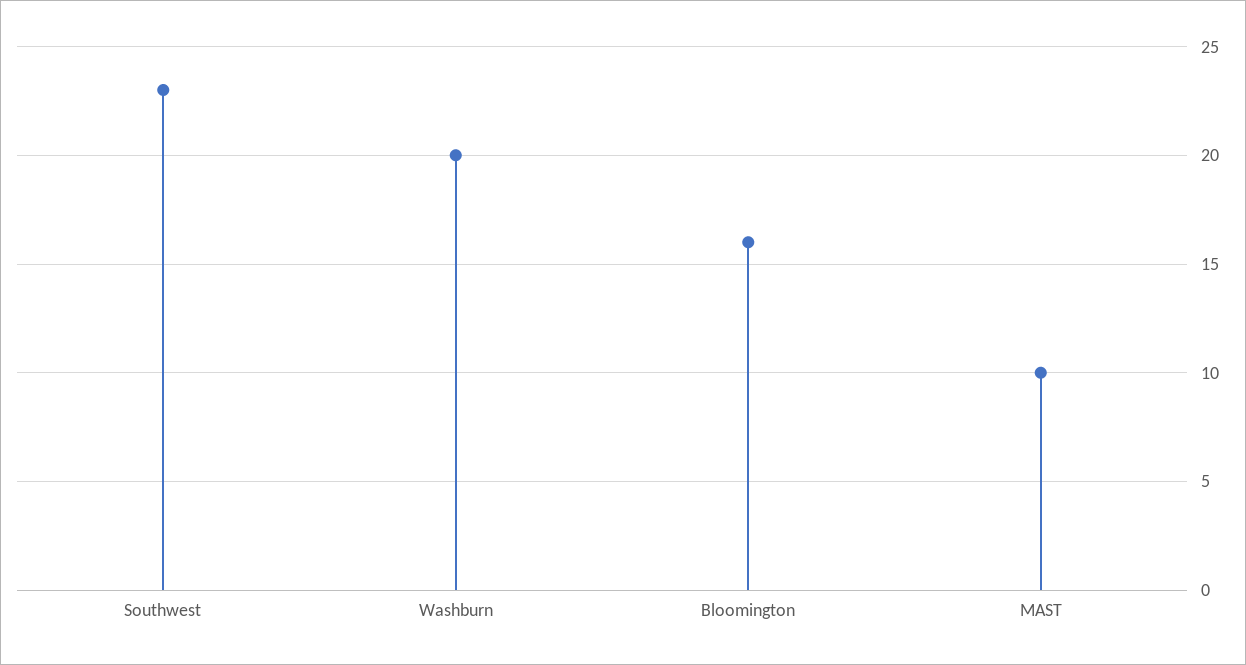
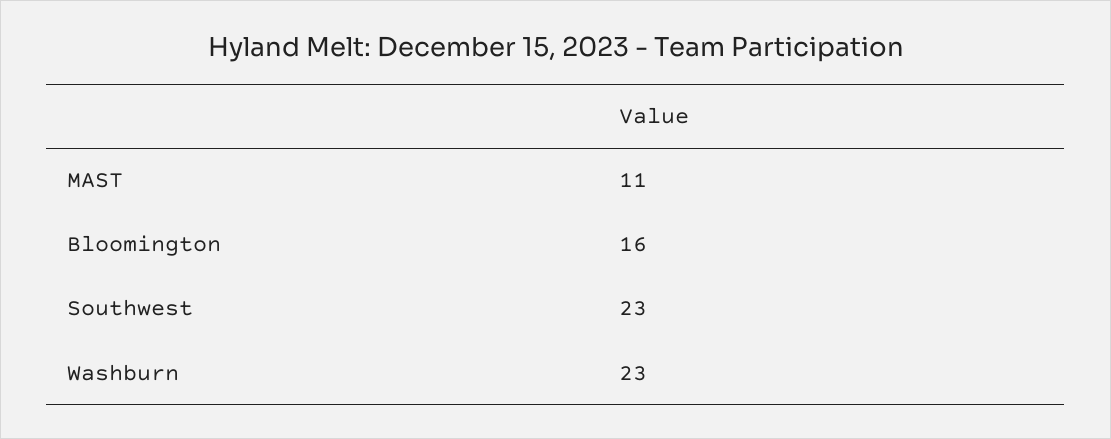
  {
    "Southwest": 23,
-   "Washburn": 20,
+   "Washburn": 23,
    "Bloomington": 16,
-   "MAST": 10
+   "MAST": 11
  }

